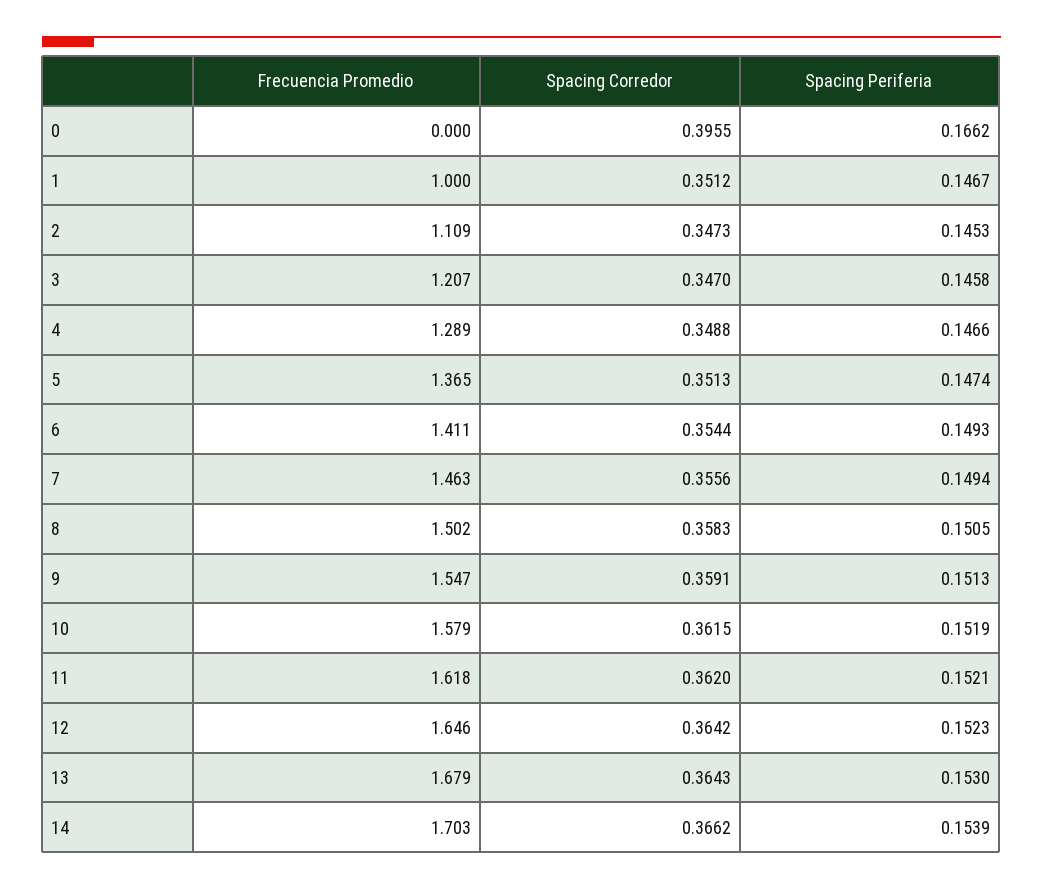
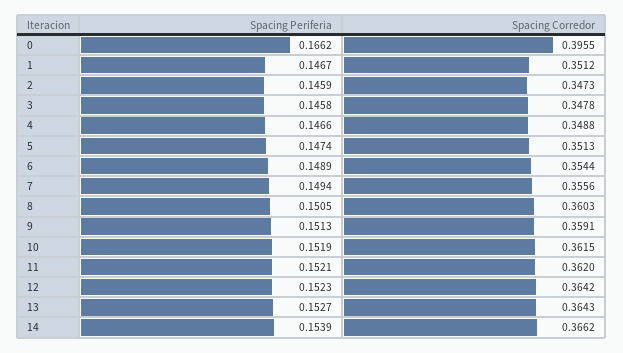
  {
-   "Frecuencia Promedio": {
-     "0": 0,
-     "1": 1,
-     "2": 1.109,
-     "3": 1.207,
-     "4": 1.289,
-     "5": 1.365,
-     "6": 1.411,
-     "7": 1.463,
-     "8": 1.502,
-     "9": 1.547,
-     "10": 1.579,
-     "11": 1.618,
-     "12": 1.646,
-     "13": 1.679,
-     "14": 1.703
-   },
    "Spacing Corredor": {
      "0": 0.3955,
      "1": 0.3512,
      "2": 0.3473,
-     "3": 0.347,
+     "3": 0.3478,
      "4": 0.3488,
      "5": 0.3513,
      "6": 0.3544,
      "7": 0.3556,
-     "8": 0.3583,
+     "8": 0.3603,
      "9": 0.3591,
      "10": 0.3615,
      "11": 0.362,
      "12": 0.3642,
      "13": 0.3643,
      "14": 0.3662
    },
    "Spacing Periferia": {
      "0": 0.1662,
      "1": 0.1467,
-     "2": 0.1453,
+     "2": 0.1459,
      "3": 0.1458,
      "4": 0.1466,
      "5": 0.1474,
-     "6": 0.1493,
+     "6": 0.1489,
      "7": 0.1494,
      "8": 0.1505,
      "9": 0.1513,
      "10": 0.1519,
      "11": 0.1521,
      "12": 0.1523,
-     "13": 0.153,
+     "13": 0.1527,
      "14": 0.1539
    }
  }

